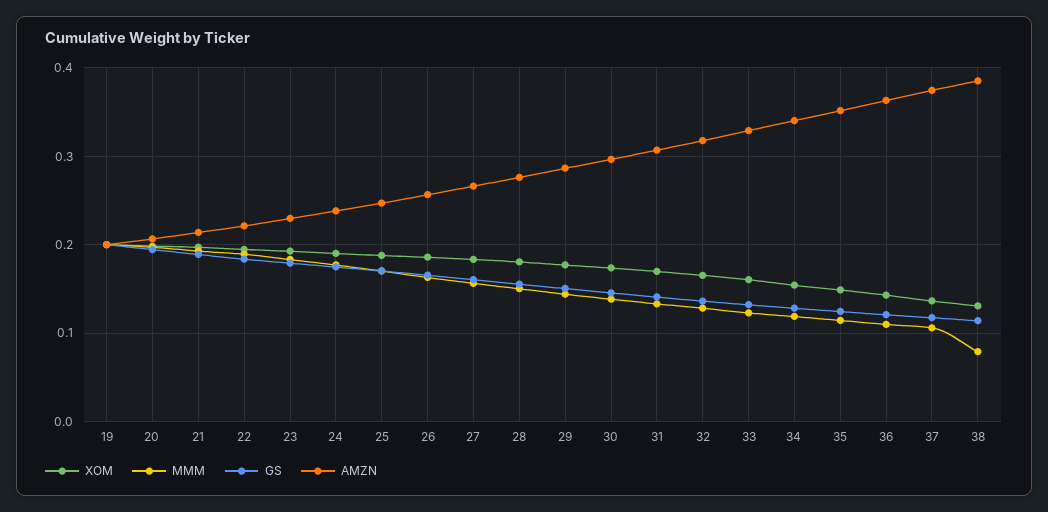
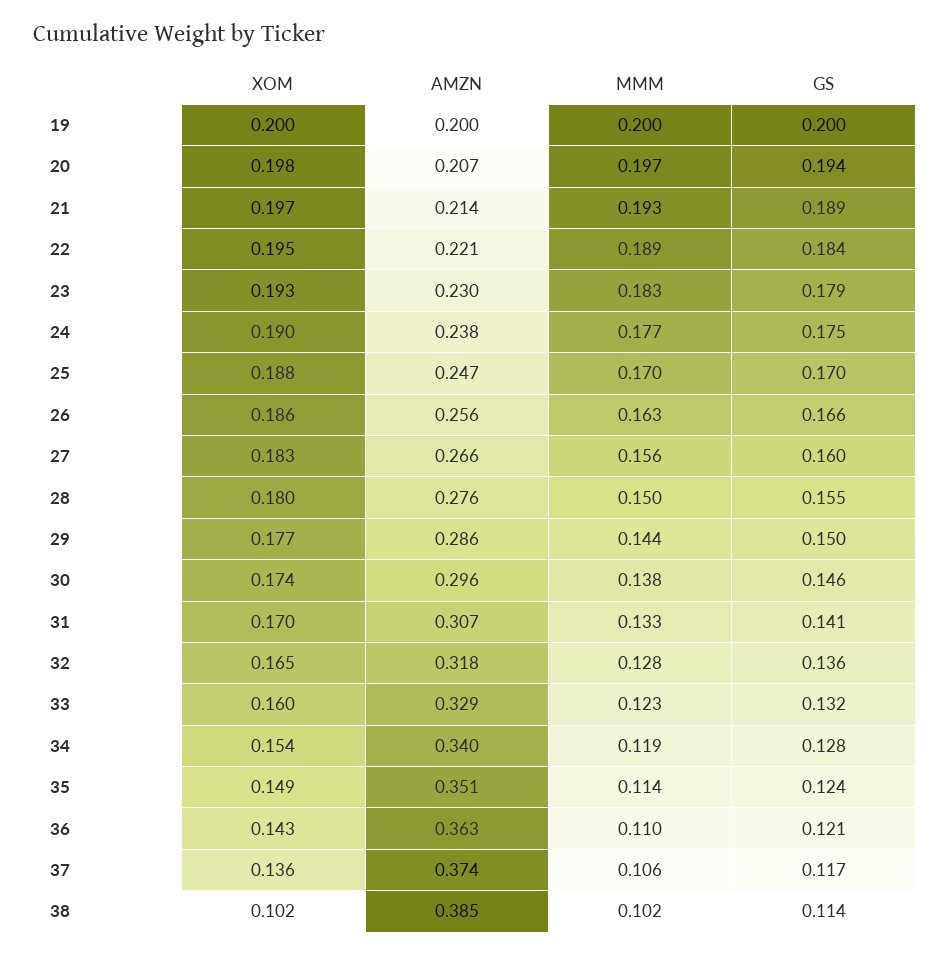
  {
    "XOM": {
      "19": 0.2,
      "20": 0.198,
      "21": 0.197,
      "22": 0.195,
      "23": 0.193,
      "24": 0.19,
      "25": 0.188,
      "26": 0.186,
      "27": 0.183,
      "28": 0.18,
      "29": 0.177,
      "30": 0.174,
      "31": 0.17,
      "32": 0.165,
      "33": 0.16,
      "34": 0.154,
      "35": 0.149,
      "36": 0.143,
      "37": 0.136,
-     "38": 0.13
+     "38": 0.102
    },
    "MMM": {
      "19": 0.2,
      "20": 0.197,
      "21": 0.193,
      "22": 0.189,
      "23": 0.183,
      "24": 0.177,
      "25": 0.17,
      "26": 0.163,
      "27": 0.156,
      "28": 0.15,
      "29": 0.144,
      "30": 0.138,
      "31": 0.133,
      "32": 0.128,
      "33": 0.123,
      "34": 0.119,
      "35": 0.114,
      "36": 0.11,
      "37": 0.106,
-     "38": 0.08
+     "38": 0.102
    },
    "GS": {
      "19": 0.2,
      "20": 0.194,
      "21": 0.189,
      "22": 0.184,
      "23": 0.179,
      "24": 0.175,
      "25": 0.17,
      "26": 0.166,
      "27": 0.16,
      "28": 0.155,
      "29": 0.15,
      "30": 0.146,
      "31": 0.141,
      "32": 0.136,
      "33": 0.132,
      "34": 0.128,
      "35": 0.124,
      "36": 0.121,
      "37": 0.117,
      "38": 0.114
    },
    "AMZN": {
      "19": 0.2,
      "20": 0.207,
      "21": 0.214,
      "22": 0.221,
      "23": 0.23,
      "24": 0.238,
      "25": 0.247,
      "26": 0.256,
      "27": 0.266,
      "28": 0.276,
      "29": 0.286,
      "30": 0.296,
      "31": 0.307,
      "32": 0.318,
      "33": 0.329,
      "34": 0.34,
      "35": 0.351,
      "36": 0.363,
      "37": 0.374,
      "38": 0.385
    }
  }

